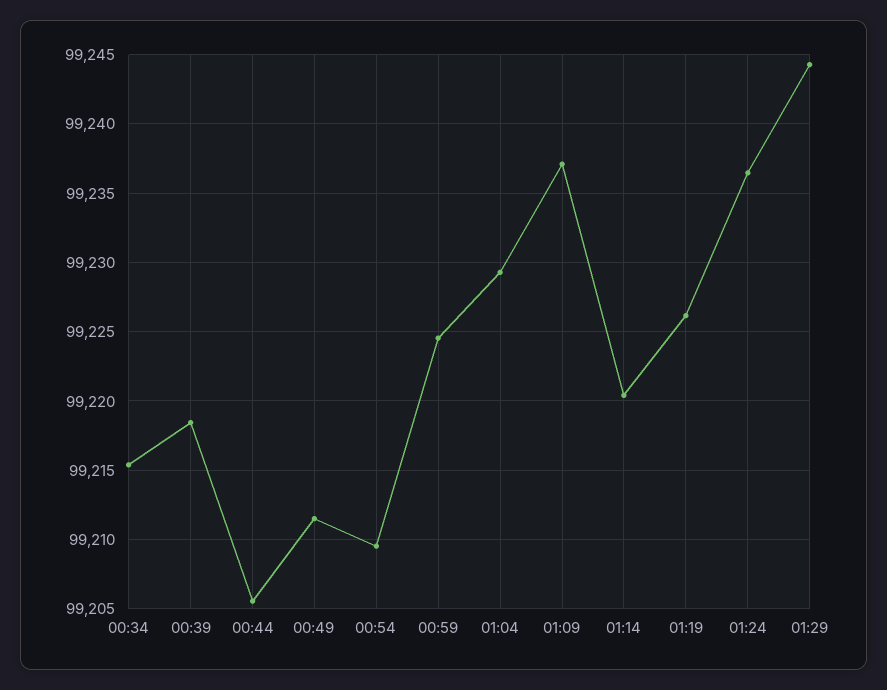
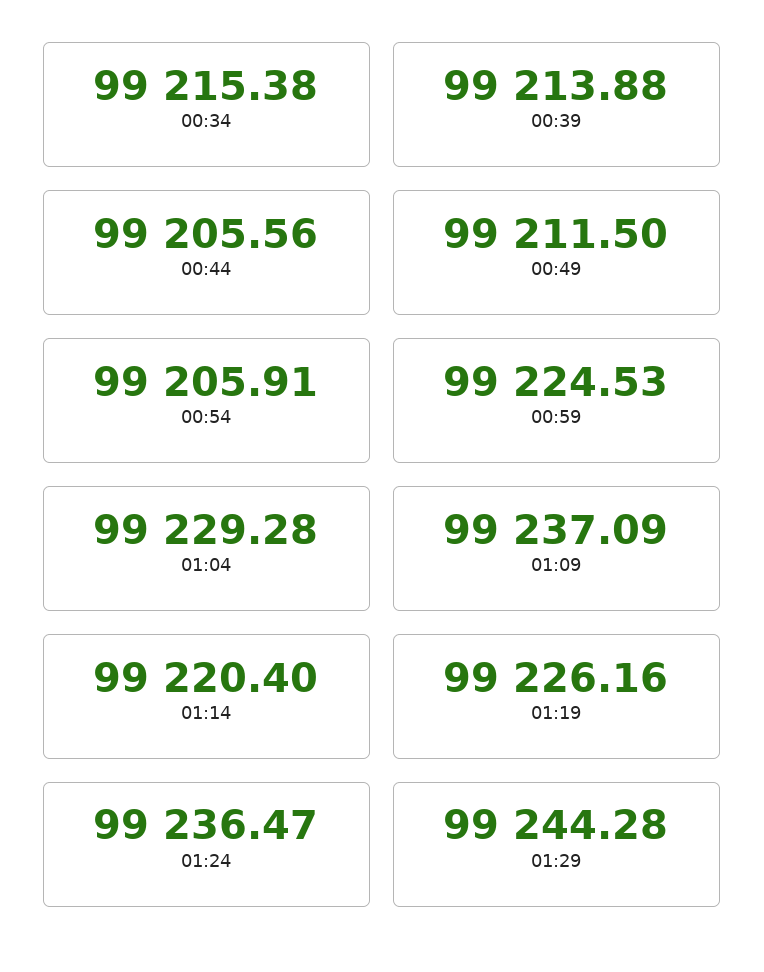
  {
    "00:34": 99215.38,
-   "00:39": 99218.5,
+   "00:39": 99213.88,
    "00:44": 99205.56,
    "00:49": 99211.5,
-   "00:54": 99209.5,
+   "00:54": 99205.91,
    "00:59": 99224.53,
    "01:04": 99229.28,
    "01:09": 99237.09,
    "01:14": 99220.4,
    "01:19": 99226.16,
    "01:24": 99236.47,
    "01:29": 99244.28
  }

